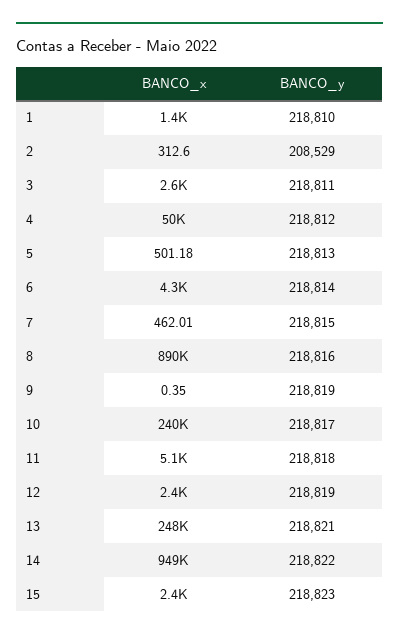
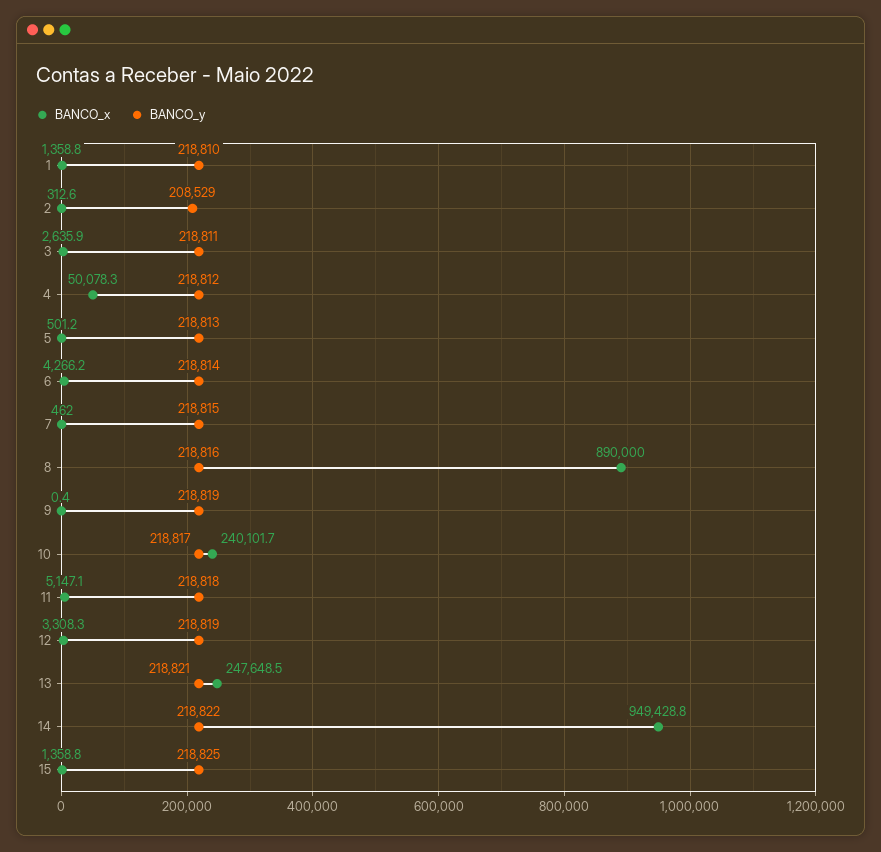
  {
    "BANCO_x": {
      "1": 1358.8,
      "2": 312.6,
      "3": 2635.9,
      "4": 50078.3,
      "5": 501.18,
      "6": 4266.2,
      "7": 462.01,
      "8": 890000,
      "9": 0.35,
      "10": 240101.7,
      "11": 5147.1,
-     "12": 2400,
+     "12": 3308.3,
      "13": 247648.5,
      "14": 949428.8,
-     "15": 2400
+     "15": 1358.8
    },
    "BANCO_y": {
      "1": 218810,
      "2": 208529,
      "3": 218811,
      "4": 218812,
      "5": 218813,
      "6": 218814,
      "7": 218815,
      "8": 218816,
      "9": 218819,
      "10": 218817,
      "11": 218818,
      "12": 218819,
      "13": 218821,
      "14": 218822,
-     "15": 218823
+     "15": 218825
    }
  }

